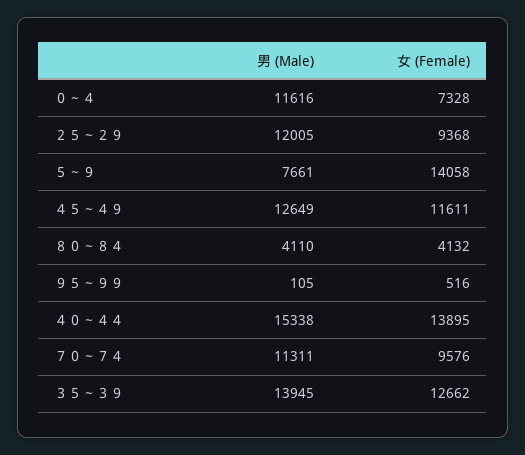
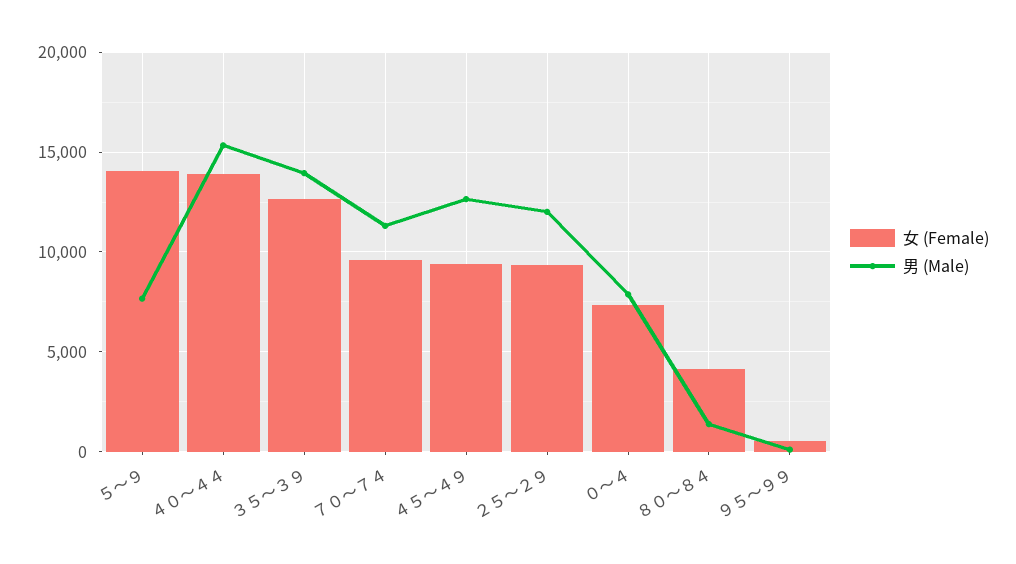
  {
    "男 (Male)": {
-     "０～４": 11616,
+     "０～４": 8000,
      "２５～２９": 12005,
      "５～９": 7661,
      "４５～４９": 12649,
-     "８０～８４": 4110,
+     "８０～８４": 1500,
      "９５～９９": 105,
      "４０～４４": 15338,
      "７０～７４": 11311,
      "３５～３９": 13945
    },
    "女 (Female)": {
      "０～４": 7328,
      "２５～２９": 9368,
      "５～９": 14058,
-     "４５～４９": 11611,
+     "４５～４９": 9500,
      "８０～８４": 4132,
      "９５～９９": 516,
      "４０～４４": 13895,
      "７０～７４": 9576,
      "３５～３９": 12662
    }
  }

